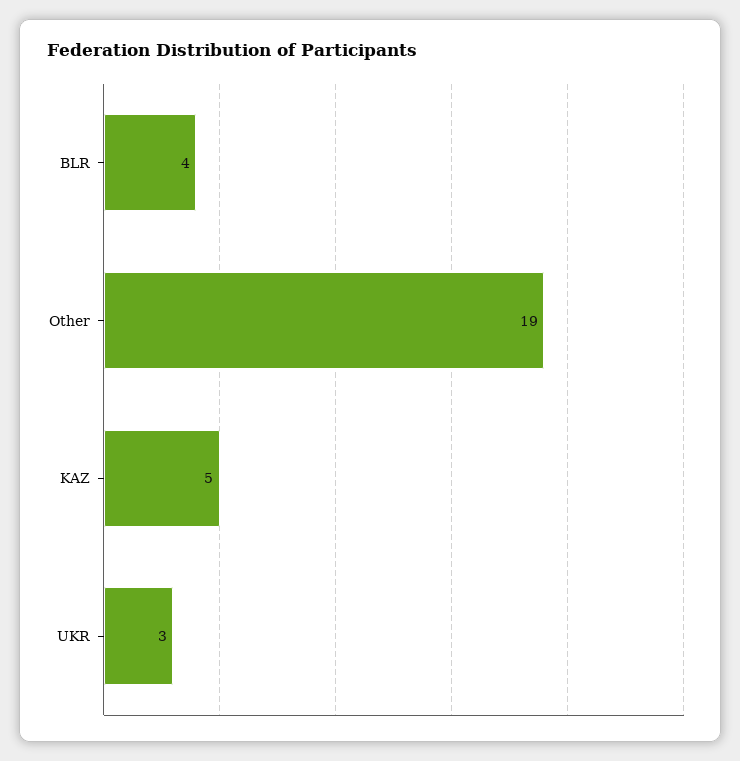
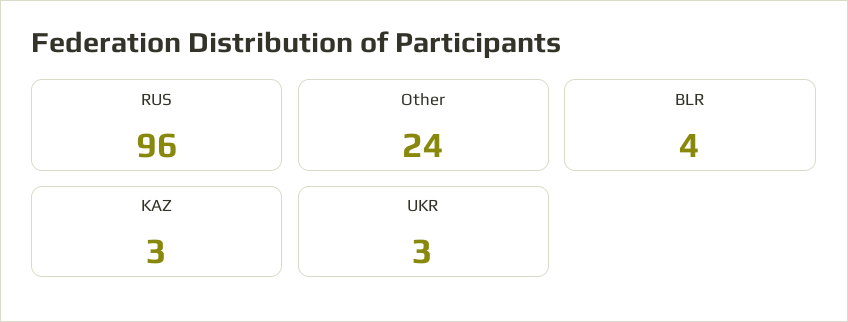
  {
    "BLR": 4,
-   "Other": 19,
+   "Other": 24,
-   "KAZ": 5,
+   "KAZ": 3,
-   "UKR": 3
+   "UKR": 3,
+   "RUS": 96
  }

